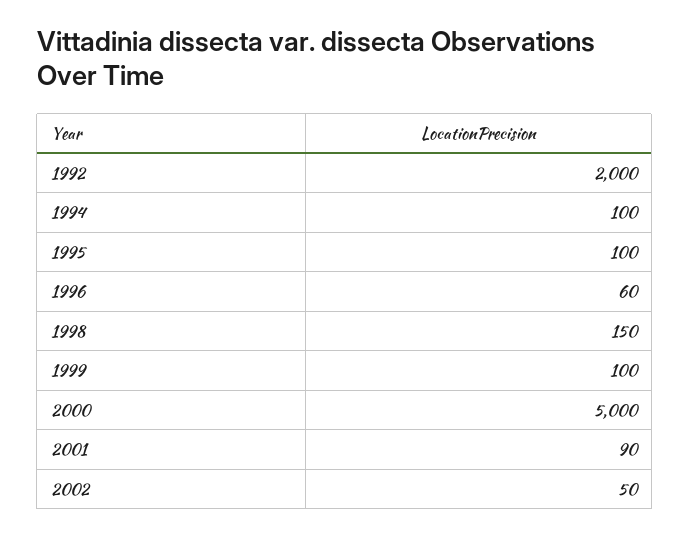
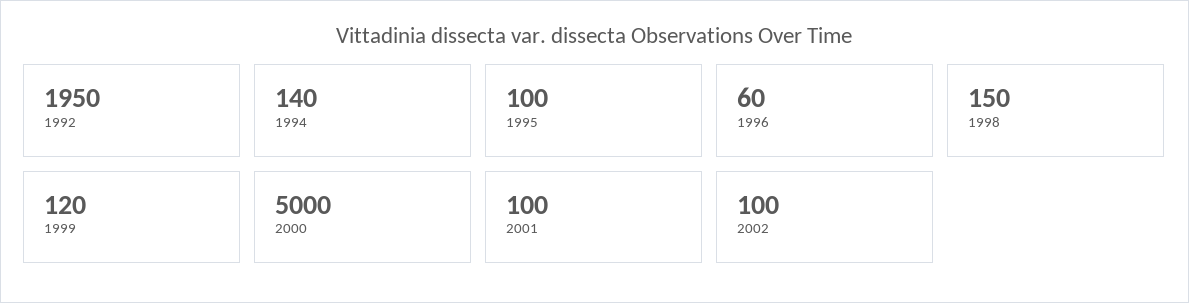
  {
-   "1992": 2000,
+   "1992": 1950,
-   "1994": 100,
+   "1994": 140,
    "1995": 100,
    "1996": 60,
    "1998": 150,
-   "1999": 100,
+   "1999": 120,
    "2000": 5000,
-   "2001": 90,
+   "2001": 100,
-   "2002": 50
+   "2002": 100
  }

